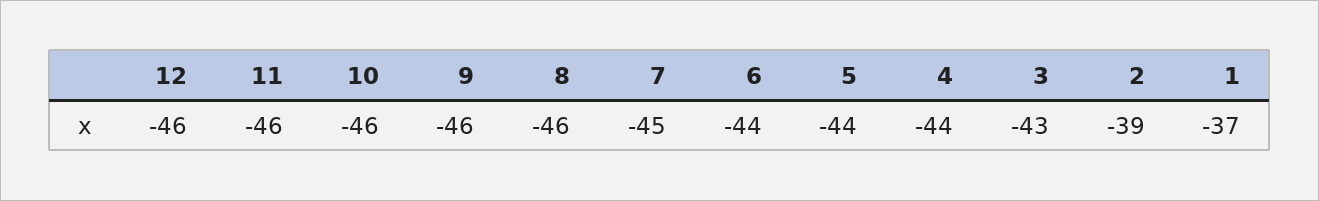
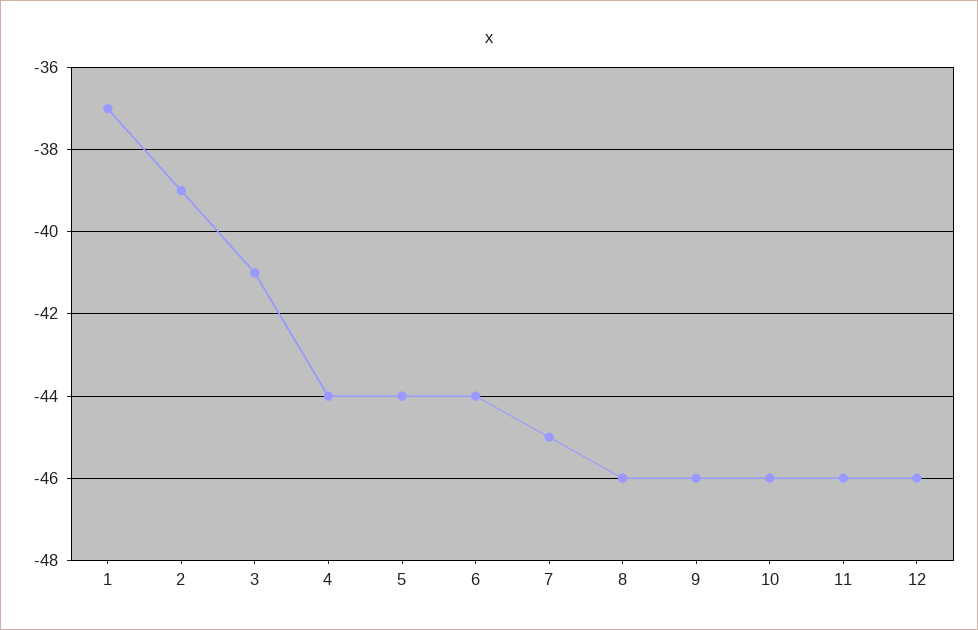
  {
    "12": -46,
    "11": -46,
    "10": -46,
    "9": -46,
    "8": -46,
    "7": -45,
    "6": -44,
    "5": -44,
    "4": -44,
-   "3": -43,
+   "3": -41,
    "2": -39,
    "1": -37
  }

